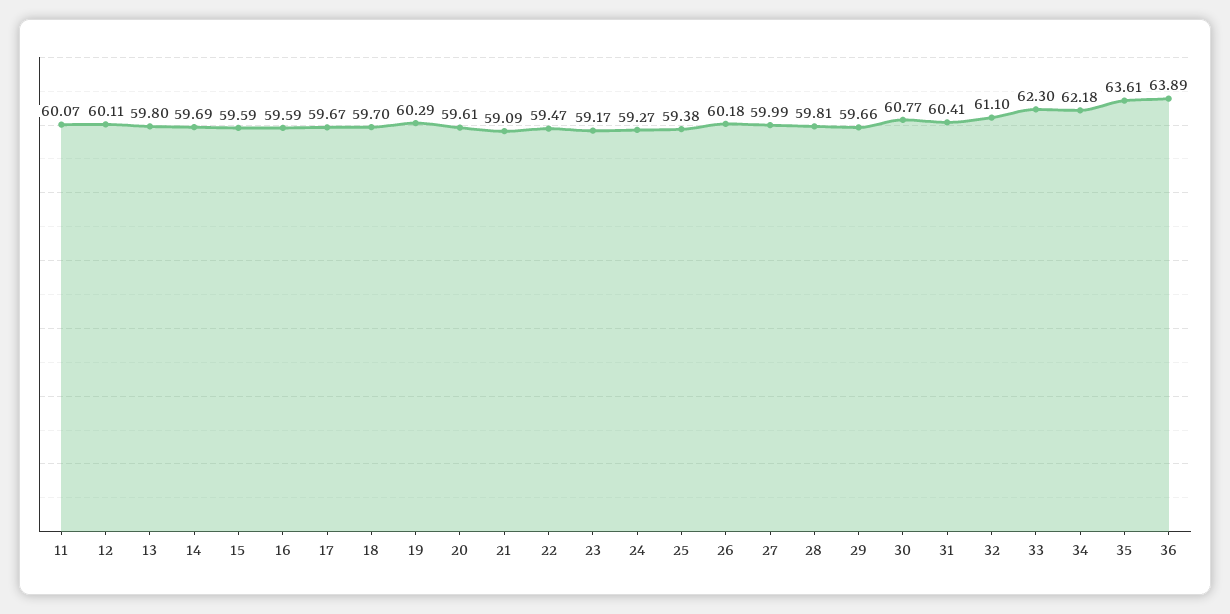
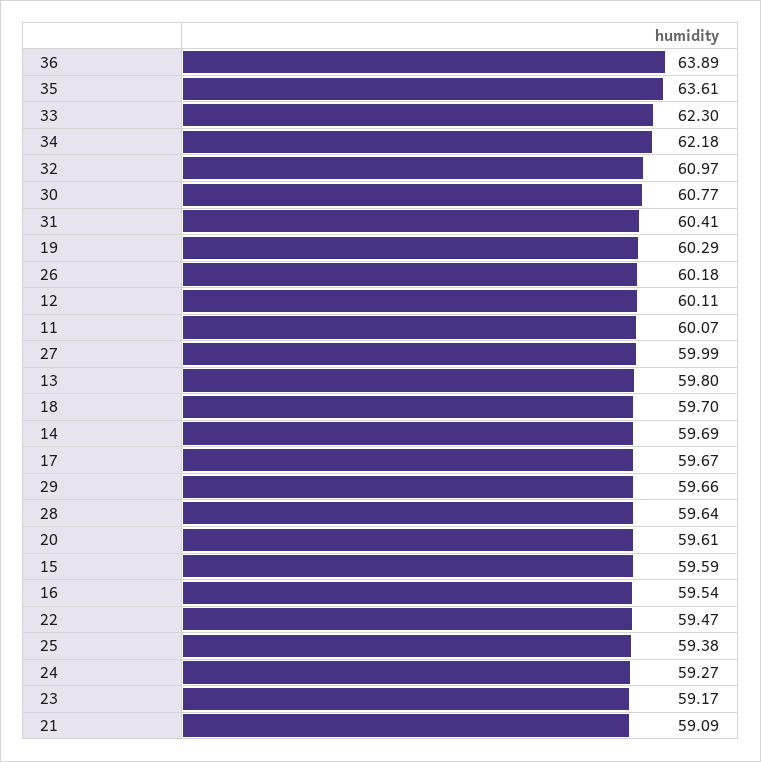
  {
    "11": 60.07,
    "12": 60.11,
    "13": 59.8,
    "14": 59.69,
    "15": 59.59,
-   "16": 59.59,
+   "16": 59.54,
    "17": 59.67,
    "18": 59.7,
    "19": 60.29,
    "20": 59.61,
    "21": 59.09,
    "22": 59.47,
    "23": 59.17,
    "24": 59.27,
    "25": 59.38,
    "26": 60.18,
    "27": 59.99,
-   "28": 59.81,
+   "28": 59.64,
    "29": 59.66,
    "30": 60.77,
    "31": 60.41,
-   "32": 61.1,
+   "32": 60.97,
    "33": 62.3,
    "34": 62.18,
    "35": 63.61,
    "36": 63.89
  }

